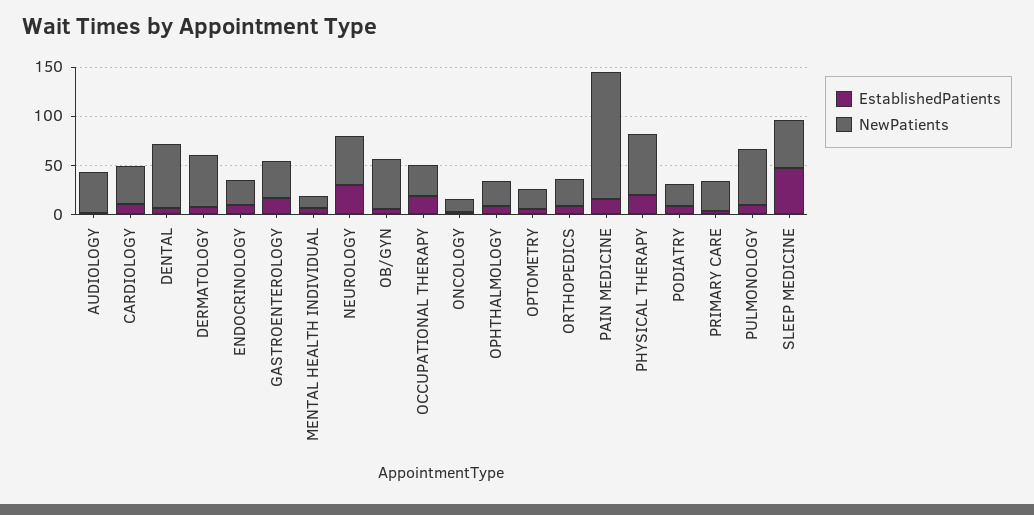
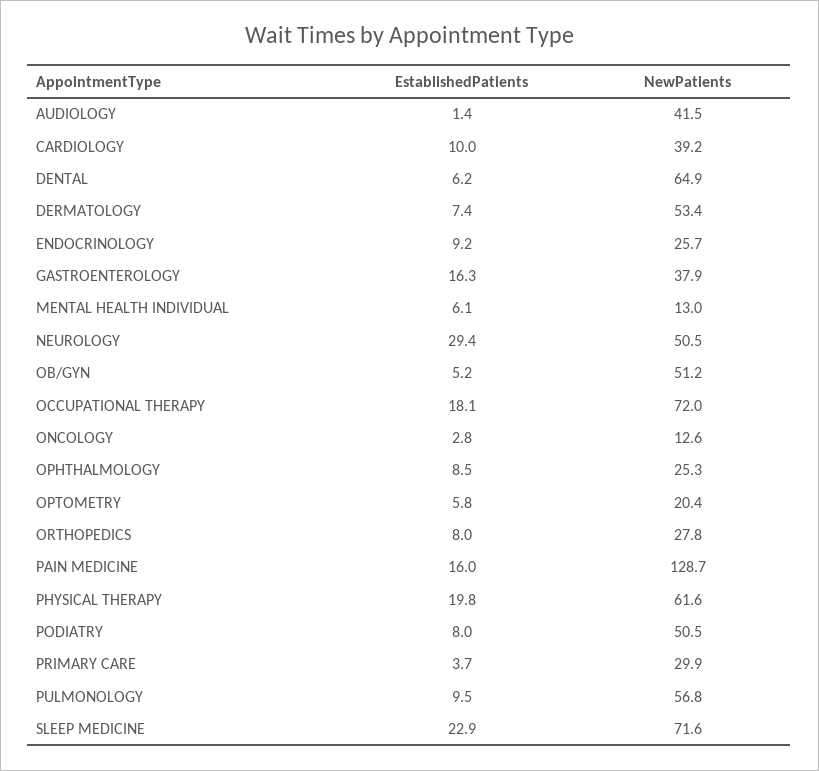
  {
    "EstablishedPatients": {
      "AUDIOLOGY": 1.4,
      "CARDIOLOGY": 10,
      "DENTAL": 6.2,
      "DERMATOLOGY": 7.4,
      "ENDOCRINOLOGY": 9.2,
      "GASTROENTEROLOGY": 16.3,
      "MENTAL HEALTH INDIVIDUAL": 6.1,
      "NEUROLOGY": 29.4,
      "OB/GYN": 5.2,
      "OCCUPATIONAL THERAPY": 18.1,
      "ONCOLOGY": 2.8,
      "OPHTHALMOLOGY": 8.5,
      "OPTOMETRY": 5.8,
      "ORTHOPEDICS": 8,
      "PAIN MEDICINE": 16,
      "PHYSICAL THERAPY": 19.8,
      "PODIATRY": 8,
      "PRIMARY CARE": 3.7,
      "PULMONOLOGY": 9.5,
-     "SLEEP MEDICINE": 50
+     "SLEEP MEDICINE": 22.9
    },
    "NewPatients": {
      "AUDIOLOGY": 41.5,
      "CARDIOLOGY": 39.2,
      "DENTAL": 64.9,
      "DERMATOLOGY": 53.4,
      "ENDOCRINOLOGY": 25.7,
      "GASTROENTEROLOGY": 37.9,
      "MENTAL HEALTH INDIVIDUAL": 13,
      "NEUROLOGY": 50.5,
      "OB/GYN": 51.2,
-     "OCCUPATIONAL THERAPY": 30,
+     "OCCUPATIONAL THERAPY": 72,
      "ONCOLOGY": 12.6,
      "OPHTHALMOLOGY": 25.3,
      "OPTOMETRY": 20.4,
      "ORTHOPEDICS": 27.8,
      "PAIN MEDICINE": 128.7,
      "PHYSICAL THERAPY": 61.6,
-     "PODIATRY": 20,
+     "PODIATRY": 50.5,
      "PRIMARY CARE": 29.9,
      "PULMONOLOGY": 56.8,
-     "SLEEP MEDICINE": 50
+     "SLEEP MEDICINE": 71.6
    }
  }

